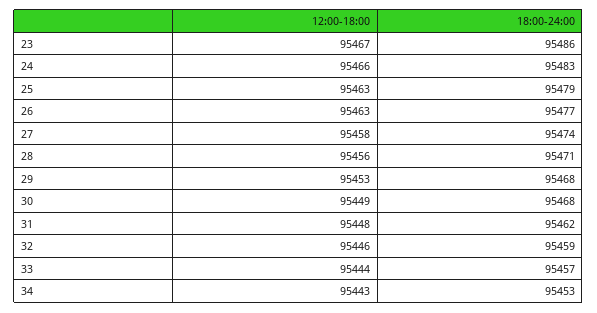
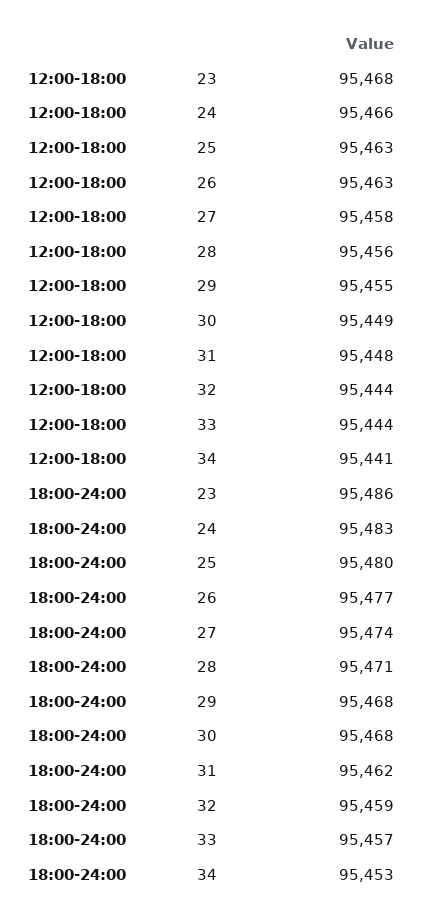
  {
    "12:00-18:00": {
-     "23": 95467,
+     "23": 95468,
      "24": 95466,
      "25": 95463,
      "26": 95463,
      "27": 95458,
      "28": 95456,
-     "29": 95453,
+     "29": 95455,
      "30": 95449,
      "31": 95448,
-     "32": 95446,
+     "32": 95444,
      "33": 95444,
-     "34": 95443
+     "34": 95441
    },
    "18:00-24:00": {
      "23": 95486,
      "24": 95483,
-     "25": 95479,
+     "25": 95480,
      "26": 95477,
      "27": 95474,
      "28": 95471,
      "29": 95468,
      "30": 95468,
      "31": 95462,
      "32": 95459,
      "33": 95457,
      "34": 95453
    }
  }

